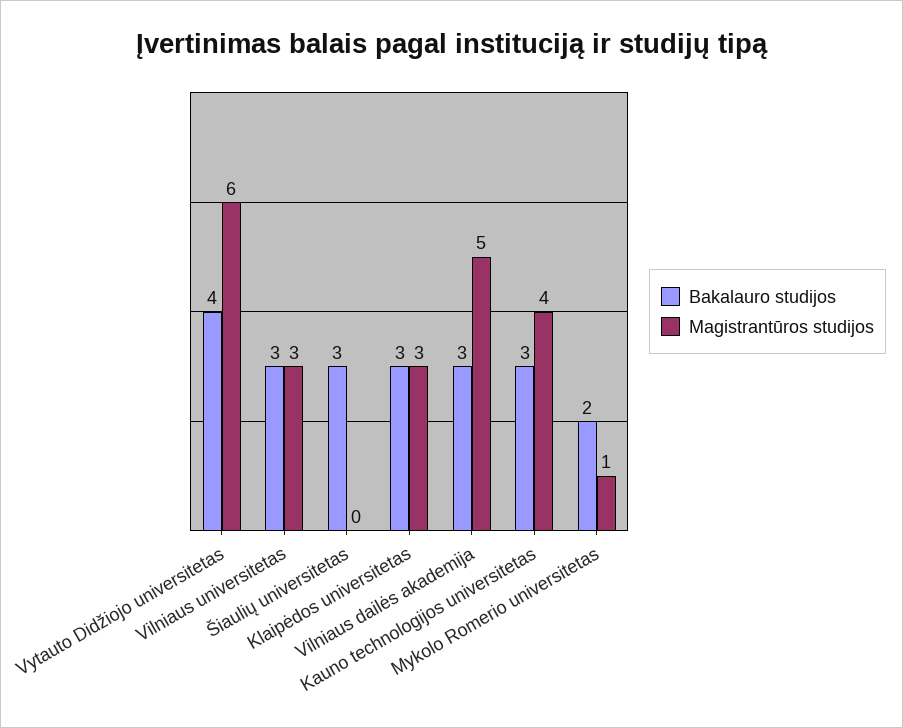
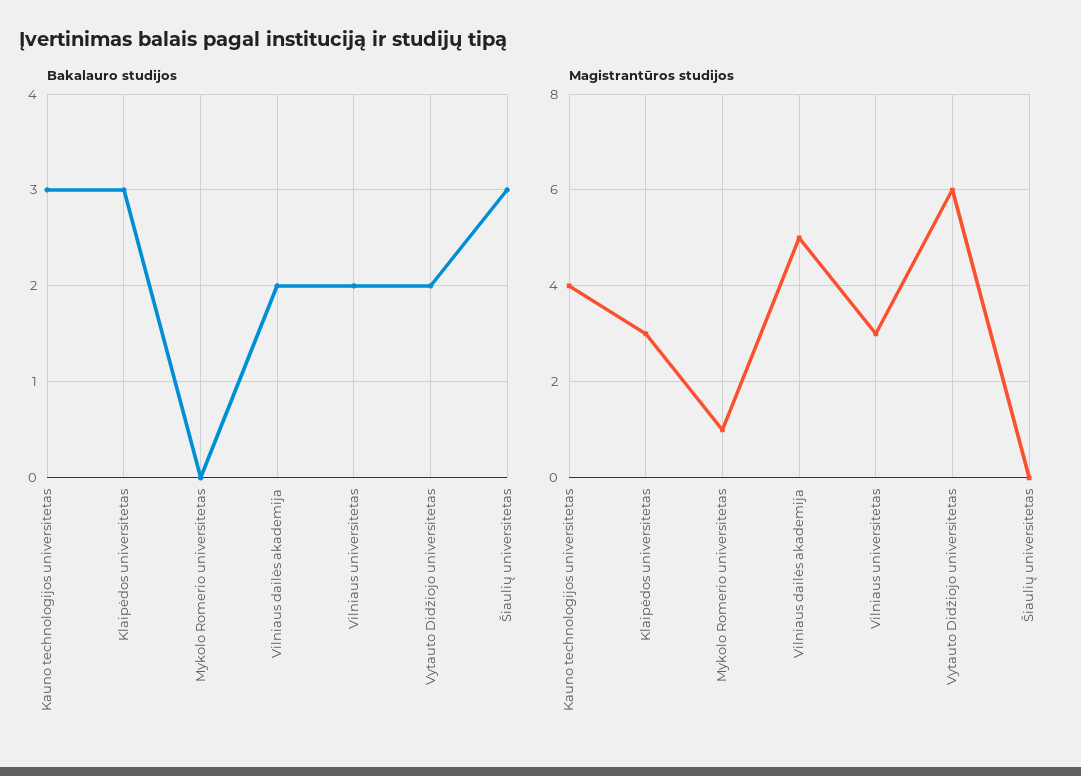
  {
    "Bakalauro studijos": {
-     "Vytauto Didžiojo universitetas": 4,
+     "Vytauto Didžiojo universitetas": 2,
-     "Vilniaus universitetas": 3,
+     "Vilniaus universitetas": 2,
      "Šiaulių universitetas": 3,
      "Klaipėdos universitetas": 3,
-     "Vilniaus dailės akademija": 3,
+     "Vilniaus dailės akademija": 2,
      "Kauno technologijos universitetas": 3,
-     "Mykolo Romerio universitetas": 2
+     "Mykolo Romerio universitetas": 0
    },
    "Magistrantūros studijos": {
      "Vytauto Didžiojo universitetas": 6,
      "Vilniaus universitetas": 3,
      "Šiaulių universitetas": 0,
      "Klaipėdos universitetas": 3,
      "Vilniaus dailės akademija": 5,
      "Kauno technologijos universitetas": 4,
      "Mykolo Romerio universitetas": 1
    }
  }

